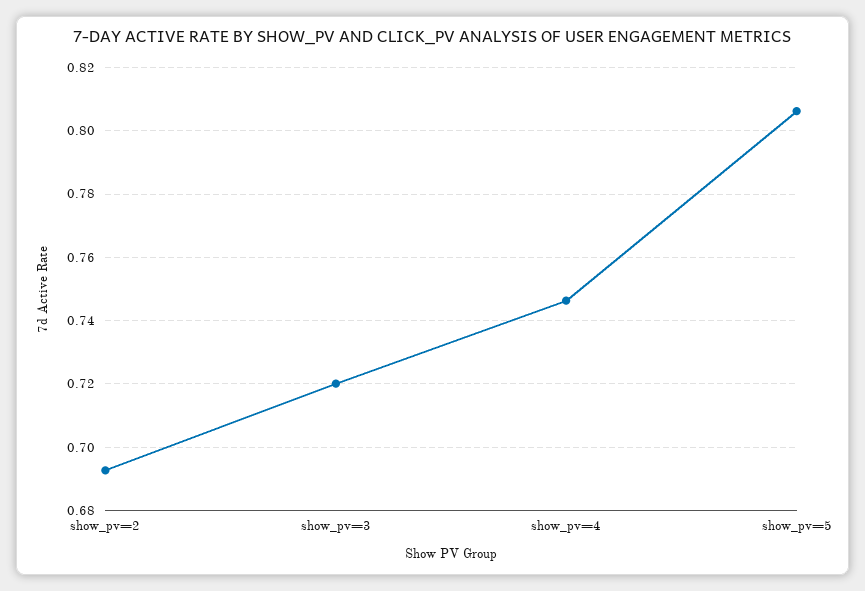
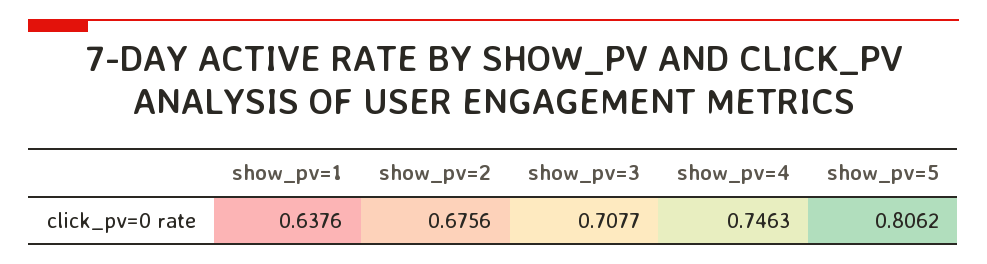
  {
-   "show_pv=2": 0.692,
+   "show_pv=2": 0.6756,
-   "show_pv=3": 0.72,
+   "show_pv=3": 0.7077,
    "show_pv=4": 0.7463,
-   "show_pv=5": 0.8062
+   "show_pv=5": 0.8062,
+   "show_pv=1": 0.6376
  }

